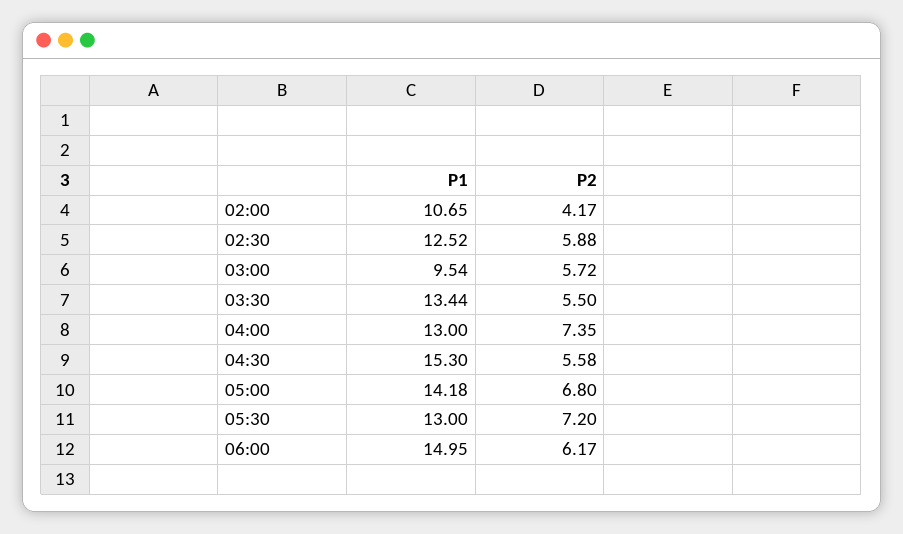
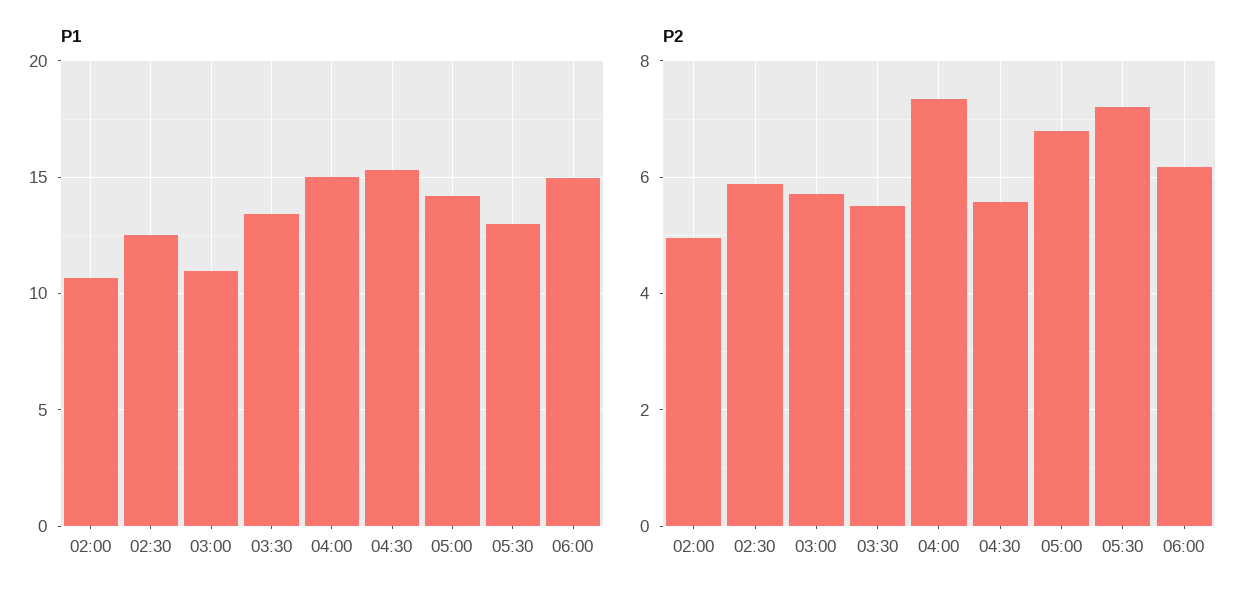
  {
    "P1": {
      "02:00": 10.65,
      "02:30": 12.52,
-     "03:00": 9.54,
+     "03:00": 11,
      "03:30": 13.44,
-     "04:00": 13,
+     "04:00": 15,
      "04:30": 15.3,
      "05:00": 14.18,
      "05:30": 13,
      "06:00": 14.95
    },
    "P2": {
-     "02:00": 4.17,
+     "02:00": 5,
      "02:30": 5.88,
      "03:00": 5.72,
      "03:30": 5.5,
      "04:00": 7.35,
      "04:30": 5.58,
      "05:00": 6.8,
      "05:30": 7.2,
      "06:00": 6.17
    }
  }

